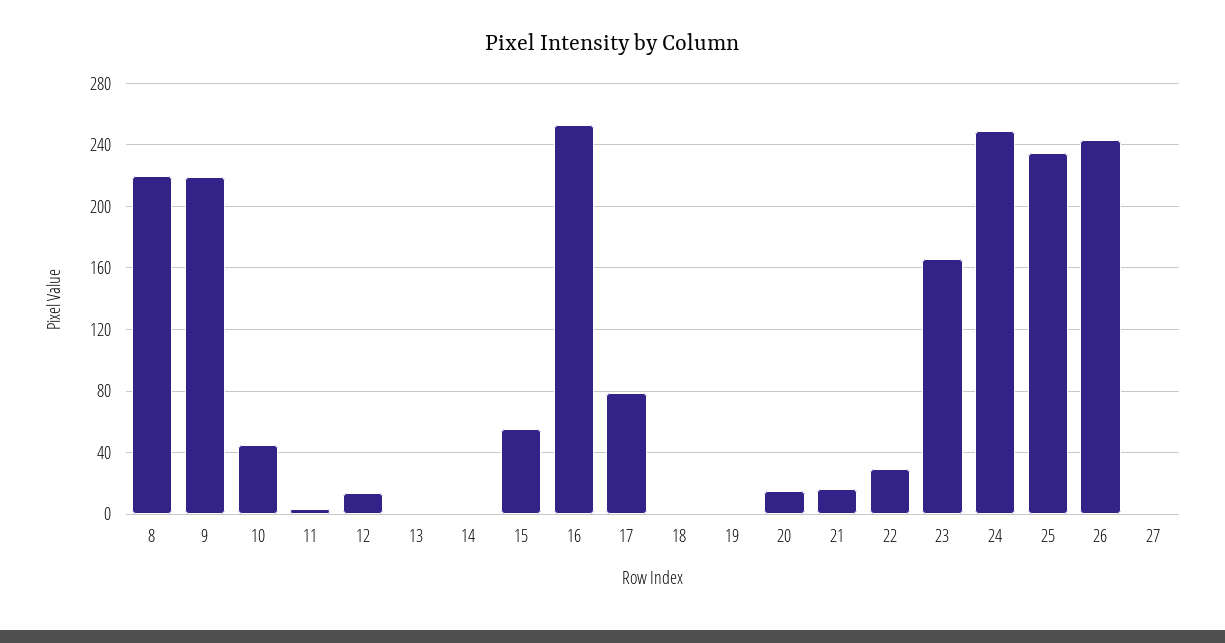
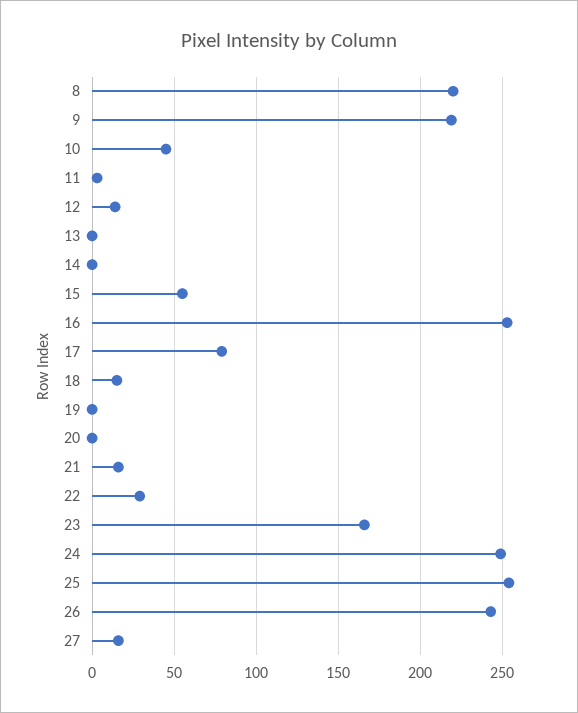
  {
    "8": 220,
    "9": 220,
    "10": 45,
    "11": 5,
    "12": 15,
    "13": 0,
    "14": 0,
    "15": 55,
    "16": 255,
    "17": 80,
-   "18": 0,
+   "18": 15,
    "19": 0,
-   "20": 15,
+   "20": 0,
    "21": 15,
    "22": 30,
    "23": 165,
    "24": 250,
-   "25": 235,
+   "25": 255,
    "26": 245,
-   "27": 0
+   "27": 15
  }

